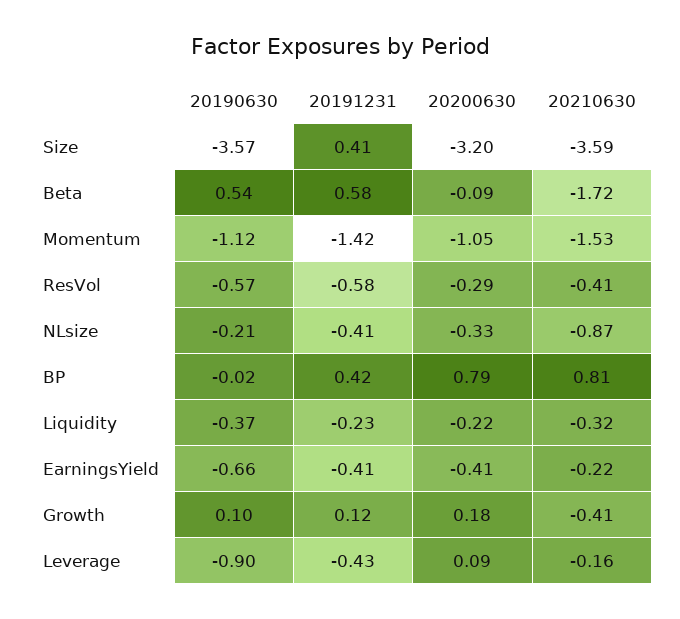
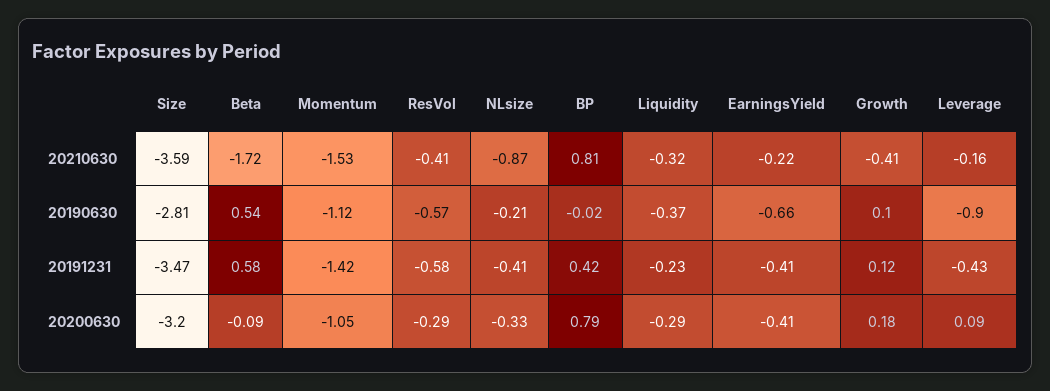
  {
    "20190630": {
-     "Size": -3.57,
+     "Size": -2.81,
      "Beta": 0.54,
      "Momentum": -1.12,
      "ResVol": -0.57,
      "NLsize": -0.21,
      "BP": -0.02,
      "Liquidity": -0.37,
      "EarningsYield": -0.66,
      "Growth": 0.1,
      "Leverage": -0.9
    },
    "20191231": {
-     "Size": 0.41,
+     "Size": -3.47,
      "Beta": 0.58,
      "Momentum": -1.42,
      "ResVol": -0.58,
      "NLsize": -0.41,
      "BP": 0.42,
      "Liquidity": -0.23,
      "EarningsYield": -0.41,
      "Growth": 0.12,
      "Leverage": -0.43
    },
    "20200630": {
      "Size": -3.2,
      "Beta": -0.09,
      "Momentum": -1.05,
      "ResVol": -0.29,
      "NLsize": -0.33,
      "BP": 0.79,
-     "Liquidity": -0.22,
+     "Liquidity": -0.29,
      "EarningsYield": -0.41,
      "Growth": 0.18,
      "Leverage": 0.09
    },
    "20210630": {
      "Size": -3.59,
      "Beta": -1.72,
      "Momentum": -1.53,
      "ResVol": -0.41,
      "NLsize": -0.87,
      "BP": 0.81,
      "Liquidity": -0.32,
      "EarningsYield": -0.22,
      "Growth": -0.41,
      "Leverage": -0.16
    }
  }

